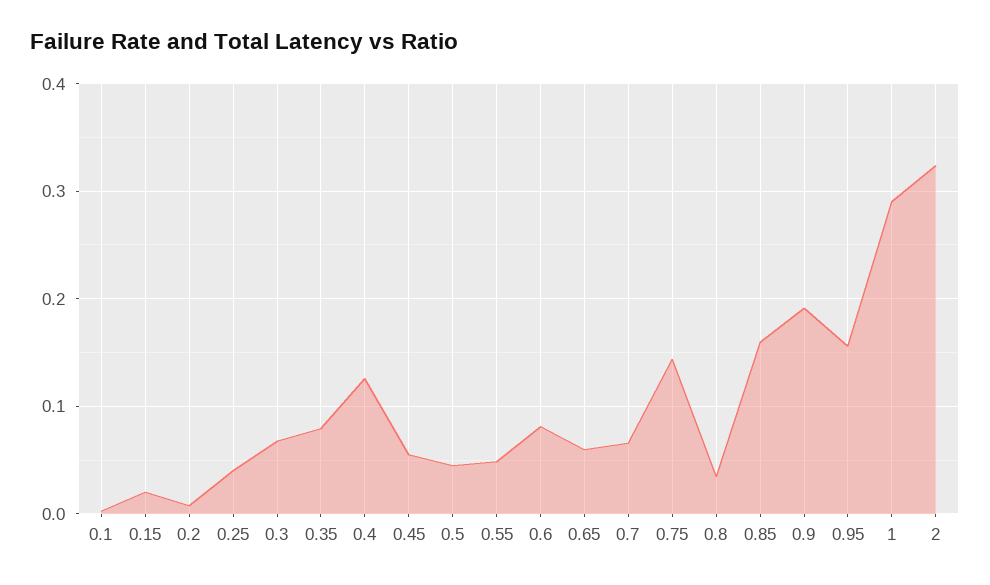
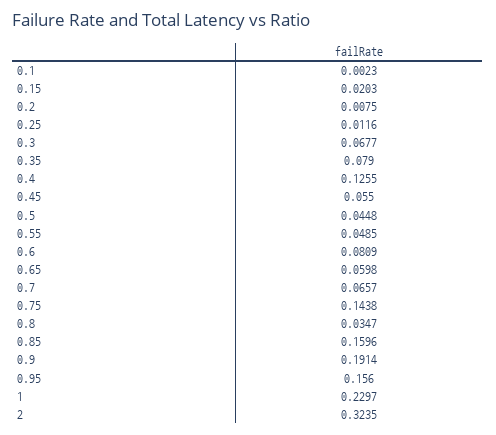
  {
    "0.1": 0.0023,
    "0.15": 0.0203,
    "0.2": 0.0075,
-   "0.25": 0.04,
+   "0.25": 0.0116,
    "0.3": 0.0677,
    "0.35": 0.079,
    "0.4": 0.1255,
    "0.45": 0.055,
    "0.5": 0.0448,
    "0.55": 0.0485,
    "0.6": 0.0809,
    "0.65": 0.0598,
    "0.7": 0.0657,
    "0.75": 0.1438,
    "0.8": 0.0347,
    "0.85": 0.1596,
    "0.9": 0.1914,
    "0.95": 0.156,
-   "1": 0.29,
+   "1": 0.2297,
    "2": 0.3235
  }

